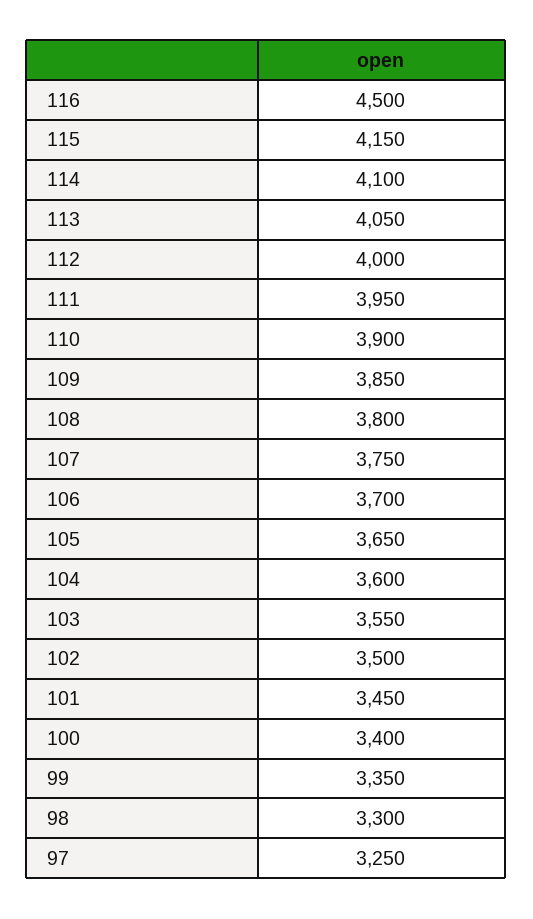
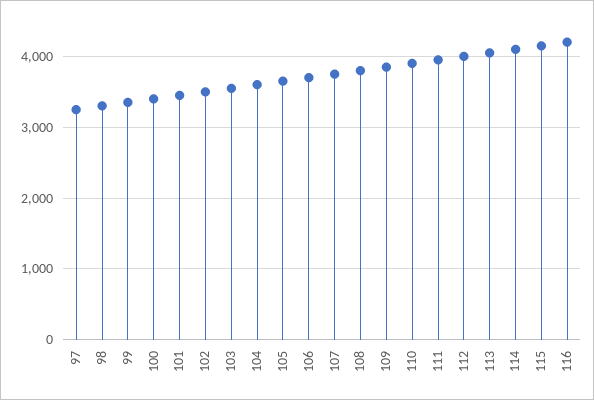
  {
-   "116": 4500,
+   "116": 4200,
    "115": 4150,
    "114": 4100,
    "113": 4050,
    "112": 4000,
    "111": 3950,
    "110": 3900,
    "109": 3850,
    "108": 3800,
    "107": 3750,
    "106": 3700,
    "105": 3650,
    "104": 3600,
    "103": 3550,
    "102": 3500,
    "101": 3450,
    "100": 3400,
    "99": 3350,
    "98": 3300,
    "97": 3250
  }

